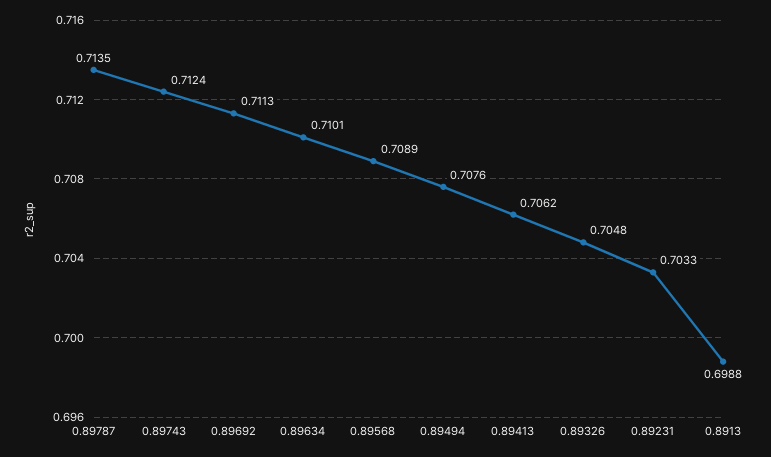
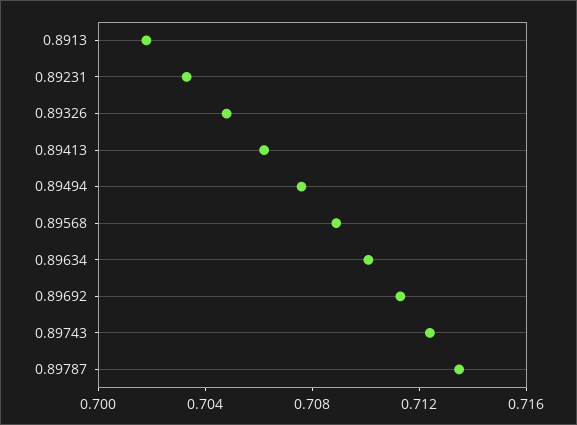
  {
    "0.89787": 0.7135,
    "0.89743": 0.7124,
    "0.89692": 0.7113,
    "0.89634": 0.7101,
    "0.89568": 0.7089,
    "0.89494": 0.7076,
    "0.89413": 0.7062,
    "0.89326": 0.7048,
    "0.89231": 0.7033,
-   "0.8913": 0.6988
+   "0.8913": 0.702
  }

